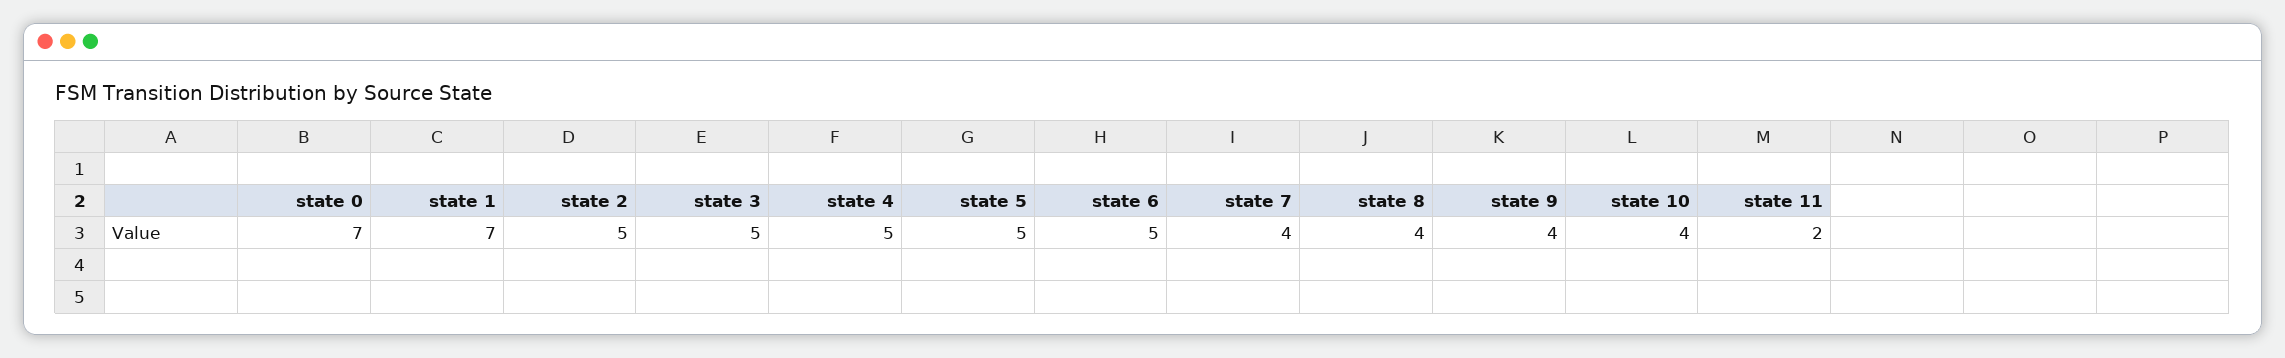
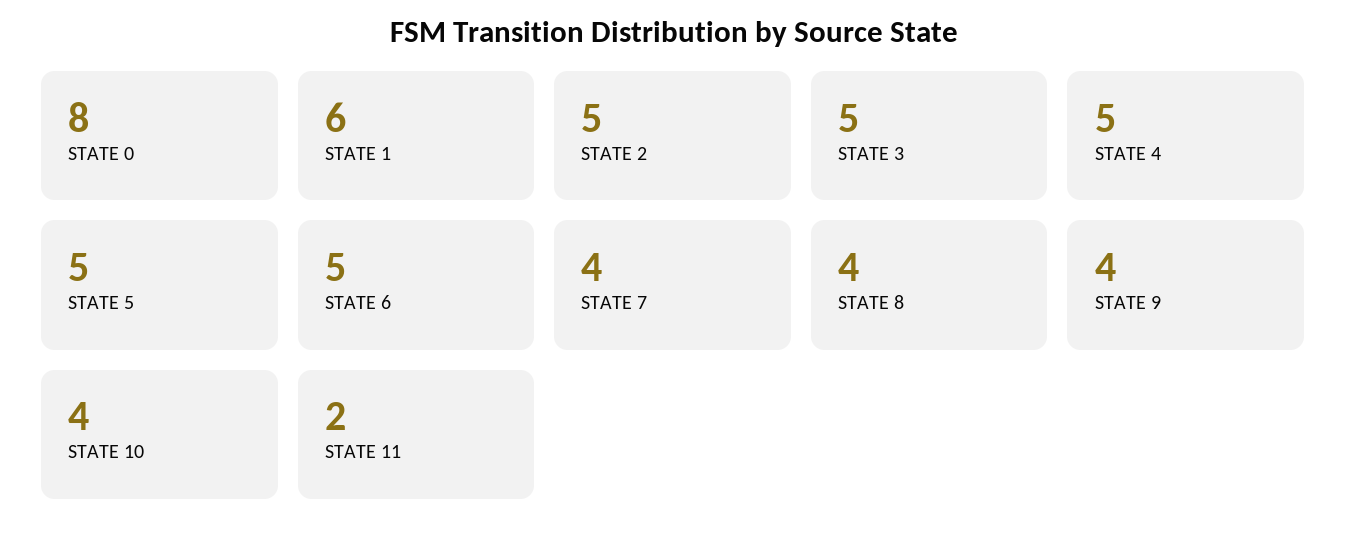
  {
-   "state 0": 7,
+   "state 0": 8,
-   "state 1": 7,
+   "state 1": 6,
    "state 2": 5,
    "state 3": 5,
    "state 4": 5,
    "state 5": 5,
    "state 6": 5,
    "state 7": 4,
    "state 8": 4,
    "state 9": 4,
    "state 10": 4,
    "state 11": 2
  }

